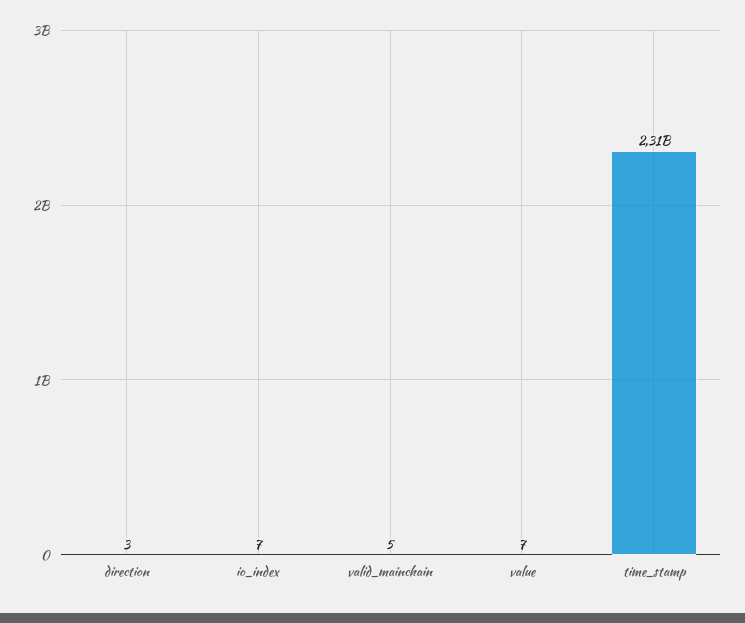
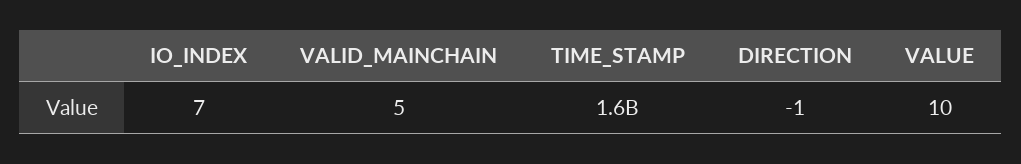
  {
-   "direction": 3,
+   "direction": -1,
    "io_index": 7,
    "valid_mainchain": 5,
-   "value": 7,
+   "value": 10,
-   "time_stamp": 2310000000
+   "time_stamp": 1600000000
  }

